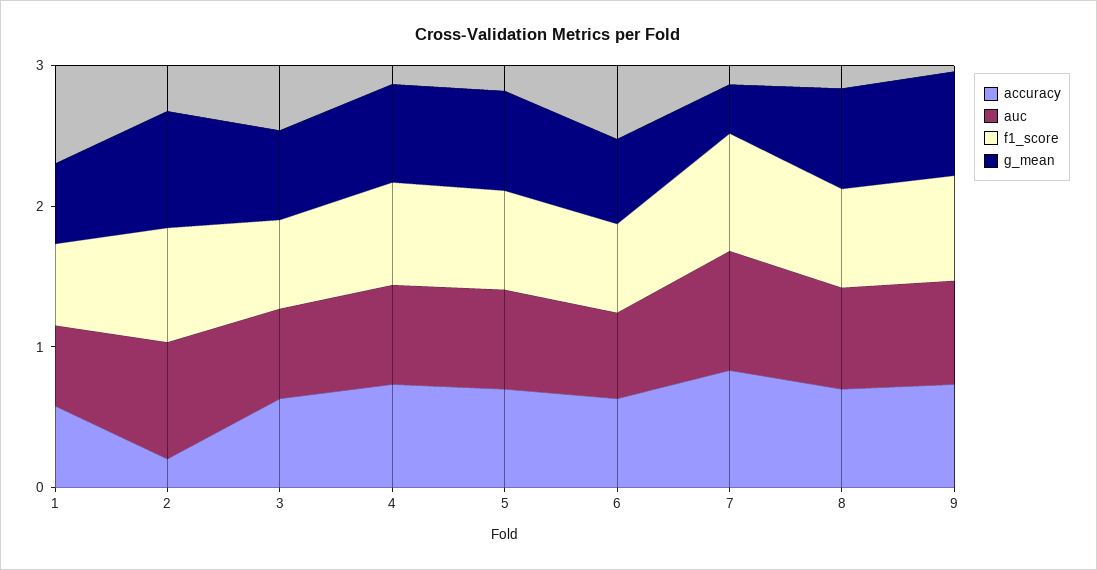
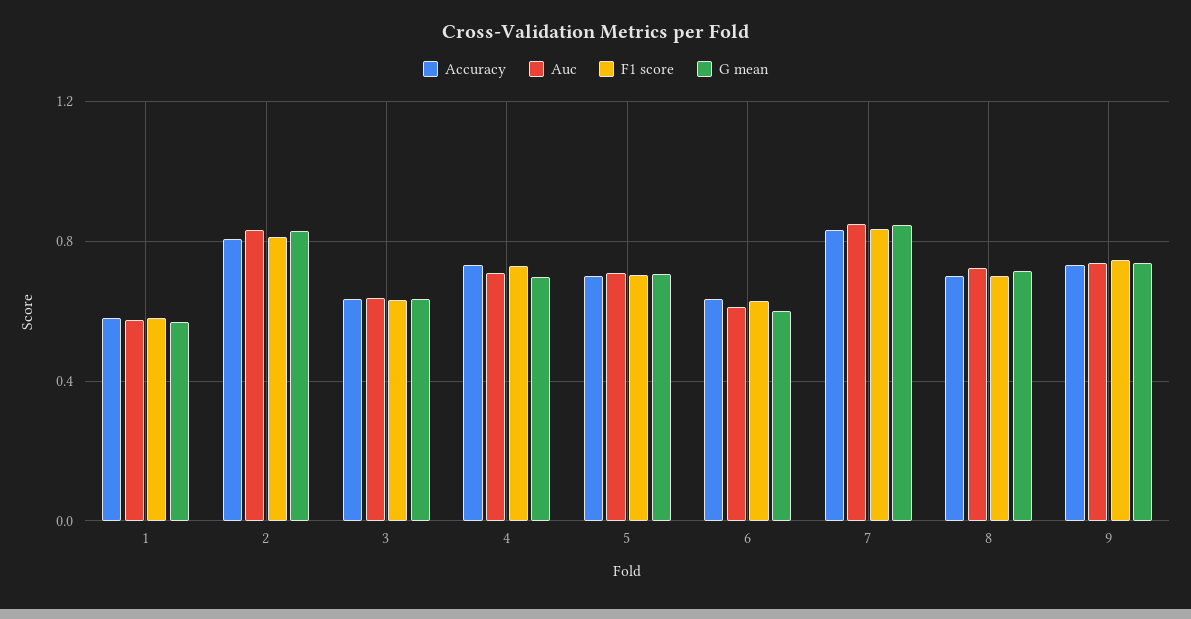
  {
    "accuracy": {
      "1": 0.6,
-     "2": 0.2,
+     "2": 0.8,
      "3": 0.65,
      "4": 0.75,
      "5": 0.7,
      "6": 0.65,
      "7": 0.85,
      "8": 0.7,
      "9": 0.75
    },
    "auc": {
      "1": 0.55,
      "2": 0.85,
      "3": 0.65,
      "4": 0.7,
      "5": 0.7,
      "6": 0.6,
      "7": 0.85,
      "8": 0.7,
      "9": 0.75
    },
    "f1_score": {
      "1": 0.6,
      "2": 0.8,
      "3": 0.65,
      "4": 0.75,
      "5": 0.7,
      "6": 0.65,
      "7": 0.85,
      "8": 0.7,
      "9": 0.75
    },
    "g_mean": {
      "1": 0.55,
      "2": 0.85,
      "3": 0.65,
      "4": 0.7,
      "5": 0.7,
      "6": 0.6,
-     "7": 0.4,
+     "7": 0.85,
      "8": 0.7,
      "9": 0.75
    }
  }

